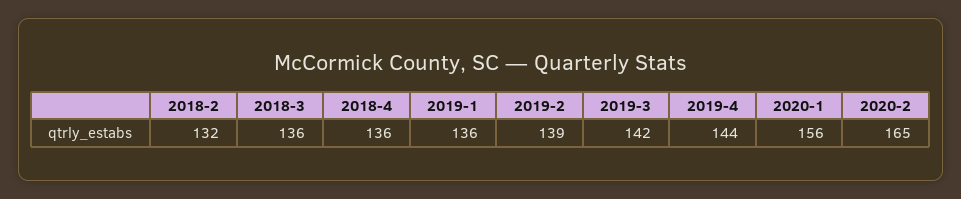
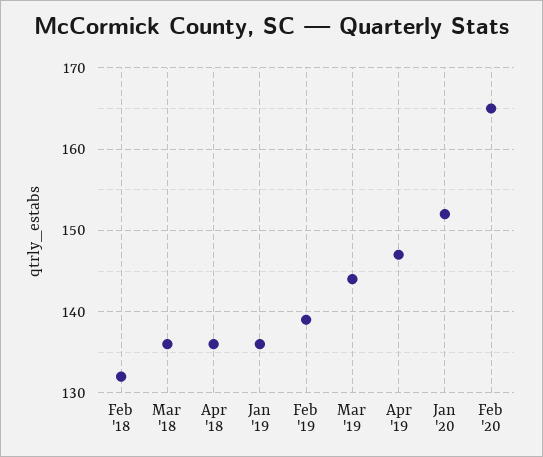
  {
    "2018-2": 132,
    "2018-3": 136,
    "2018-4": 136,
    "2019-1": 136,
    "2019-2": 139,
-   "2019-3": 142,
+   "2019-3": 144,
-   "2019-4": 144,
+   "2019-4": 147,
-   "2020-1": 156,
+   "2020-1": 152,
    "2020-2": 165
  }

